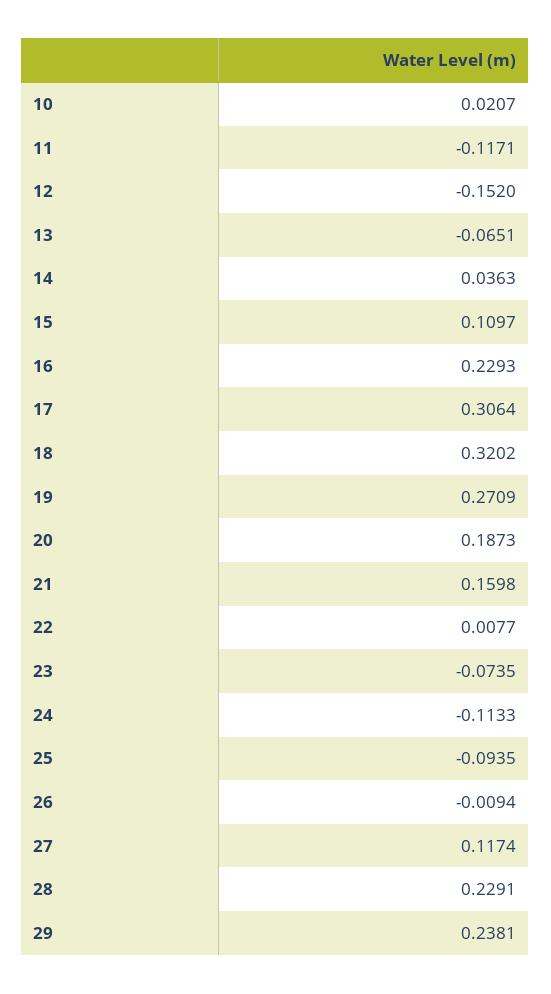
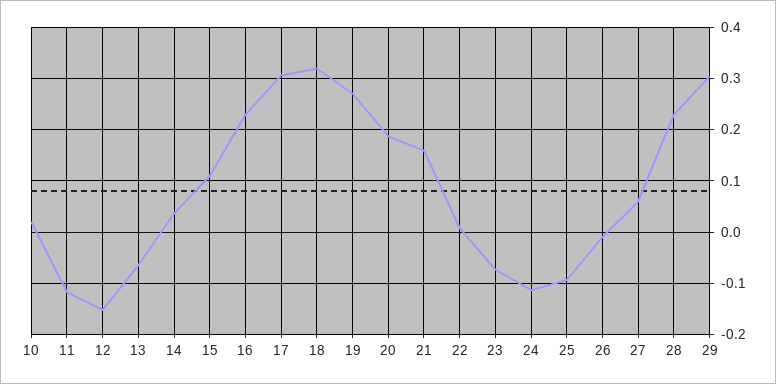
  {
    "10": 0.0207,
    "11": -0.1171,
    "12": -0.152,
    "13": -0.0651,
    "14": 0.0363,
    "15": 0.1097,
    "16": 0.2293,
    "17": 0.3064,
    "18": 0.3202,
    "19": 0.2709,
    "20": 0.1873,
    "21": 0.1598,
    "22": 0.0077,
    "23": -0.0735,
    "24": -0.1133,
    "25": -0.0935,
    "26": -0.0094,
-   "27": 0.1174,
+   "27": 0.06,
    "28": 0.2291,
-   "29": 0.2381
+   "29": 0.3
  }

